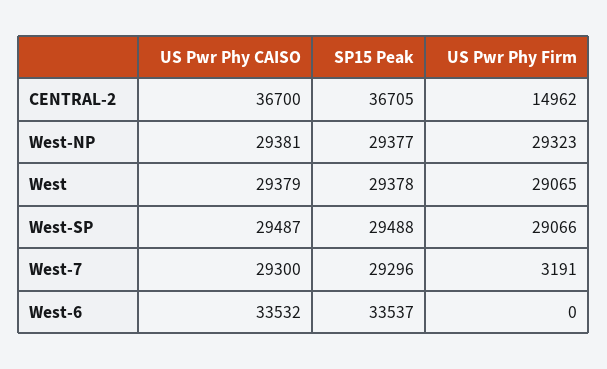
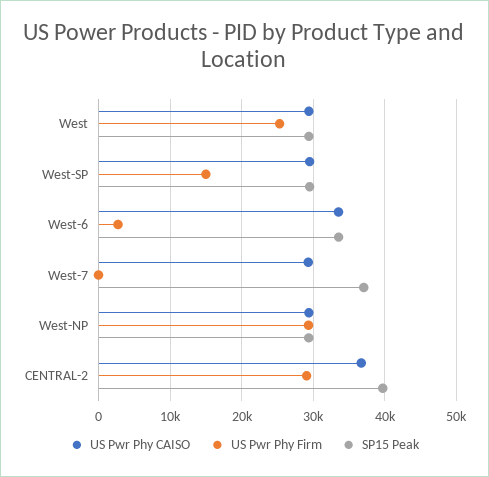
  {
    "US Pwr Phy CAISO": {
      "CENTRAL-2": 36700,
      "West-NP": 29381,
      "West": 29379,
      "West-SP": 29487,
      "West-7": 29300,
      "West-6": 33532
    },
    "SP15 Peak": {
-     "CENTRAL-2": 36705,
+     "CENTRAL-2": 40000,
      "West-NP": 29377,
      "West": 29378,
      "West-SP": 29488,
-     "West-7": 29296,
+     "West-7": 37000,
      "West-6": 33537
    },
    "US Pwr Phy Firm": {
-     "CENTRAL-2": 14962,
+     "CENTRAL-2": 29000,
      "West-NP": 29323,
-     "West": 29065,
+     "West": 25000,
-     "West-SP": 29066,
+     "West-SP": 15000,
-     "West-7": 3191,
+     "West-7": 0,
-     "West-6": 0
+     "West-6": 3000
    }
  }

